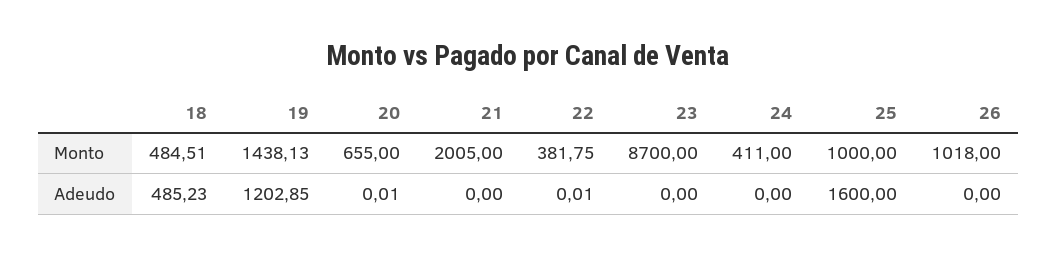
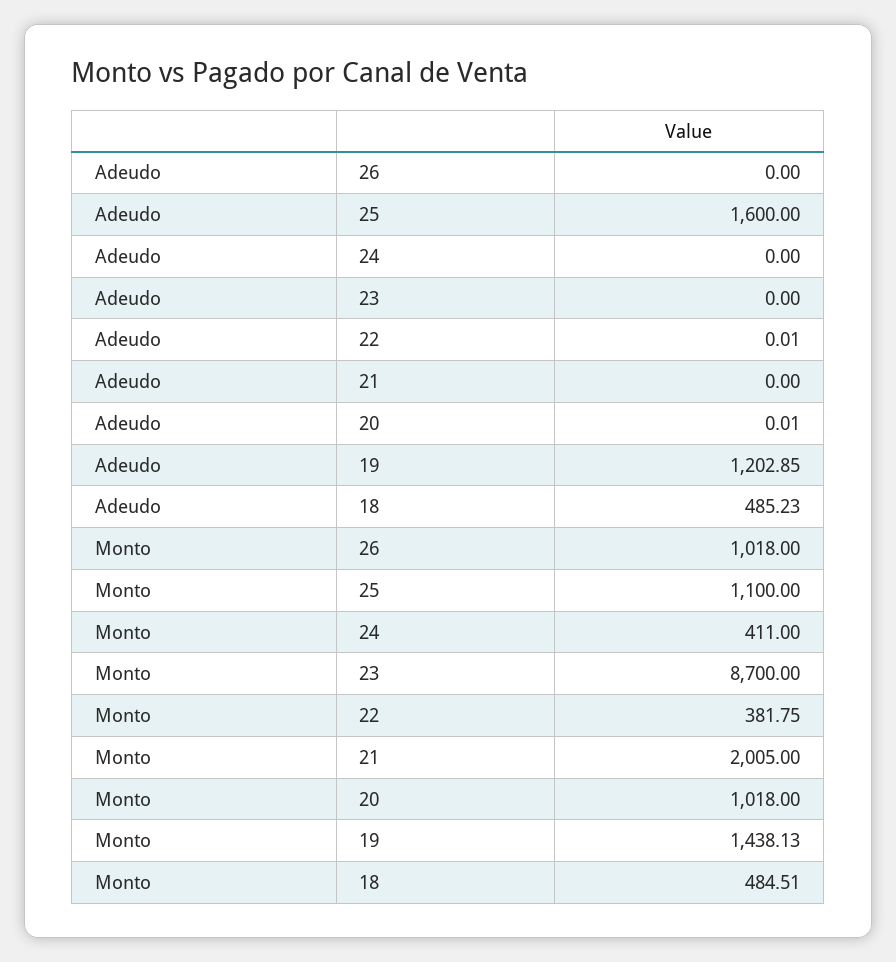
  {
    "18": {
      "Monto": 484.51,
      "Adeudo": 485.23
    },
    "19": {
      "Monto": 1438.13,
      "Adeudo": 1202.85
    },
    "20": {
-     "Monto": 655,
+     "Monto": 1018,
      "Adeudo": 0.01
    },
    "21": {
      "Monto": 2005,
      "Adeudo": 0
    },
    "22": {
      "Monto": 381.75,
      "Adeudo": 0.01
    },
    "23": {
      "Monto": 8700,
      "Adeudo": 0
    },
    "24": {
      "Monto": 411,
      "Adeudo": 0
    },
    "25": {
-     "Monto": 1000,
+     "Monto": 1100,
      "Adeudo": 1600
    },
    "26": {
      "Monto": 1018,
      "Adeudo": 0
    }
  }

